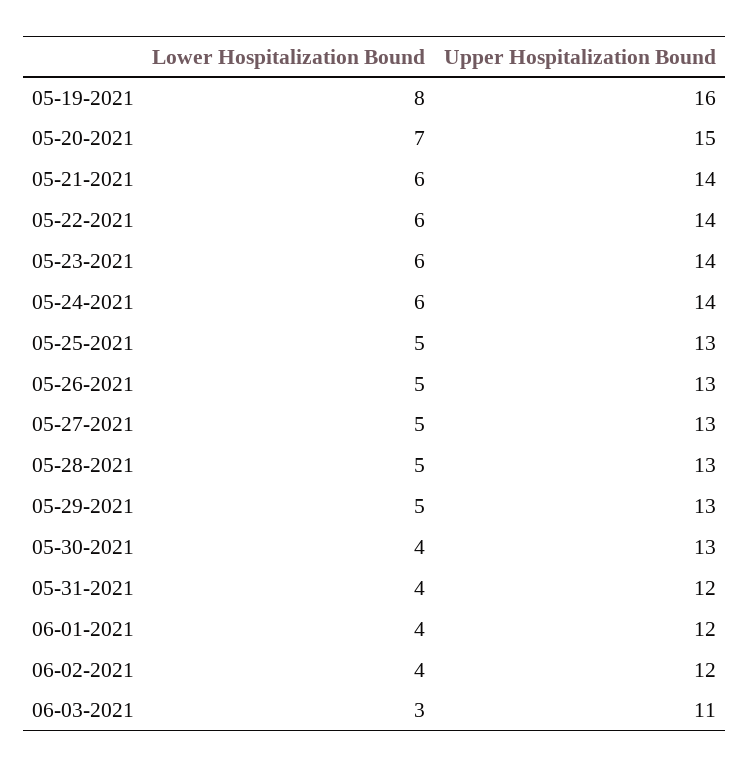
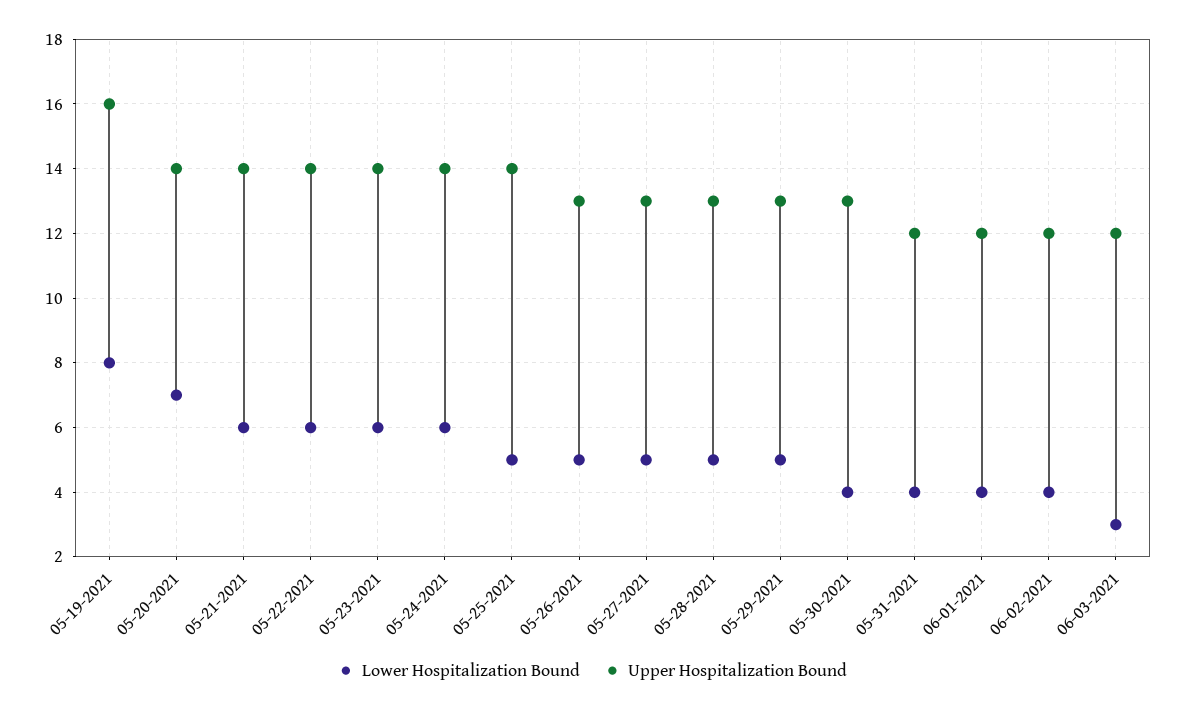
  {
    "Lower Hospitalization Bound": {
      "05-19-2021": 8,
      "05-20-2021": 7,
      "05-21-2021": 6,
      "05-22-2021": 6,
      "05-23-2021": 6,
      "05-24-2021": 6,
      "05-25-2021": 5,
      "05-26-2021": 5,
      "05-27-2021": 5,
      "05-28-2021": 5,
      "05-29-2021": 5,
      "05-30-2021": 4,
      "05-31-2021": 4,
      "06-01-2021": 4,
      "06-02-2021": 4,
      "06-03-2021": 3
    },
    "Upper Hospitalization Bound": {
      "05-19-2021": 16,
-     "05-20-2021": 15,
+     "05-20-2021": 14,
      "05-21-2021": 14,
      "05-22-2021": 14,
      "05-23-2021": 14,
      "05-24-2021": 14,
-     "05-25-2021": 13,
+     "05-25-2021": 14,
      "05-26-2021": 13,
      "05-27-2021": 13,
      "05-28-2021": 13,
      "05-29-2021": 13,
      "05-30-2021": 13,
      "05-31-2021": 12,
      "06-01-2021": 12,
      "06-02-2021": 12,
-     "06-03-2021": 11
+     "06-03-2021": 12
    }
  }

